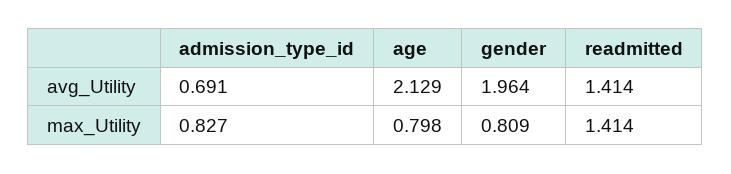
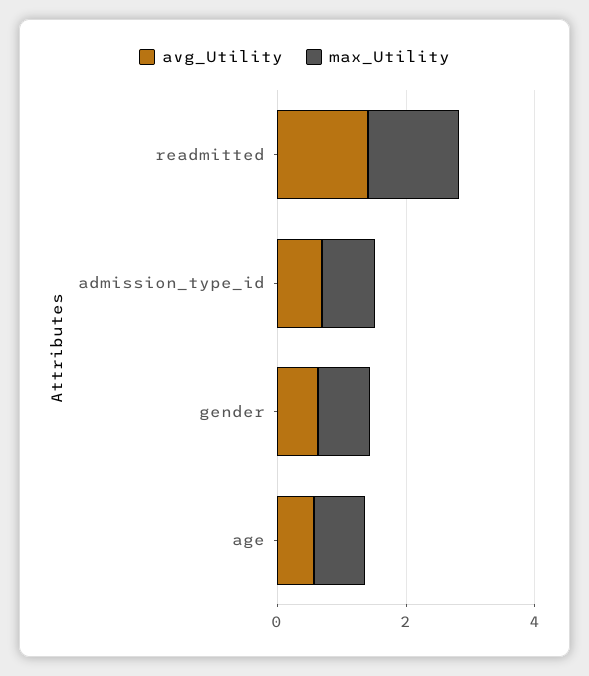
  {
    "avg_Utility": {
      "admission_type_id": 0.691,
-     "age": 2.129,
+     "age": 0.5,
-     "gender": 1.964,
+     "gender": 0.5,
      "readmitted": 1.414
    },
    "max_Utility": {
      "admission_type_id": 0.827,
      "age": 0.798,
      "gender": 0.809,
      "readmitted": 1.414
    }
  }

